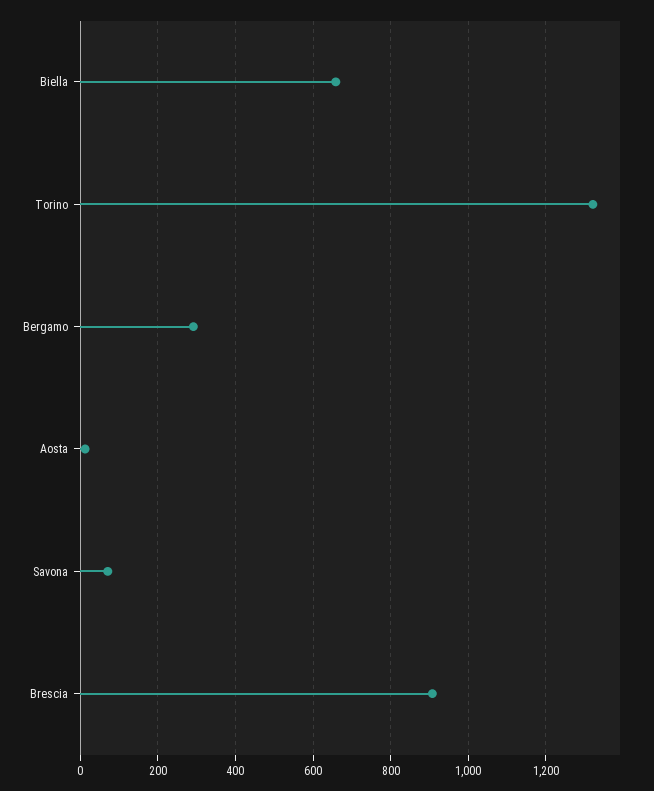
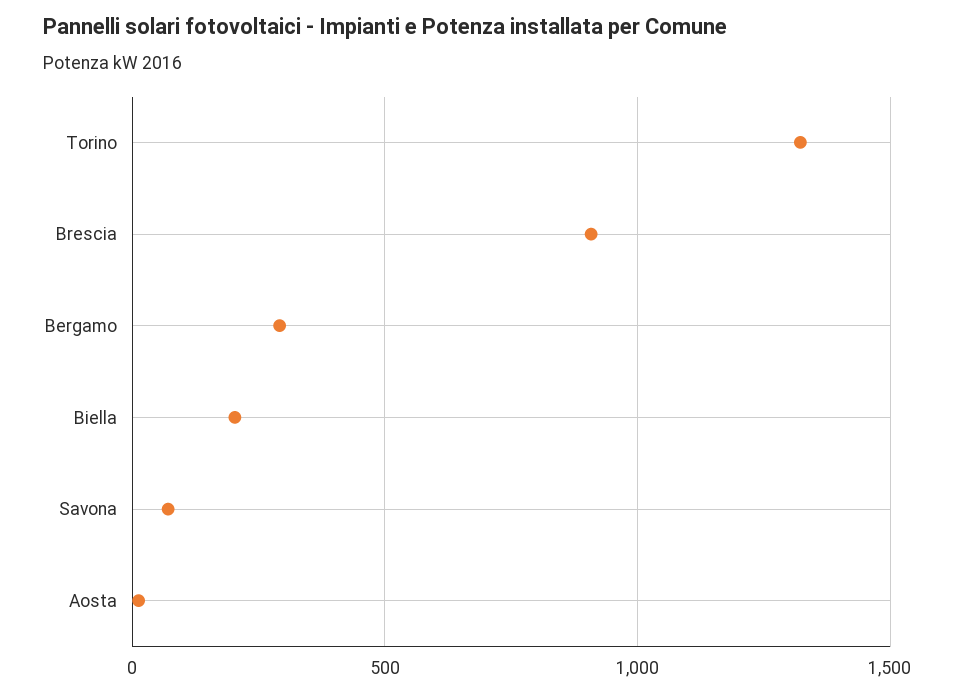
  {
-   "Biella": 660,
+   "Biella": 200,
    "Torino": 1320,
    "Bergamo": 300,
    "Aosta": 20,
    "Savona": 80,
    "Brescia": 900
  }

